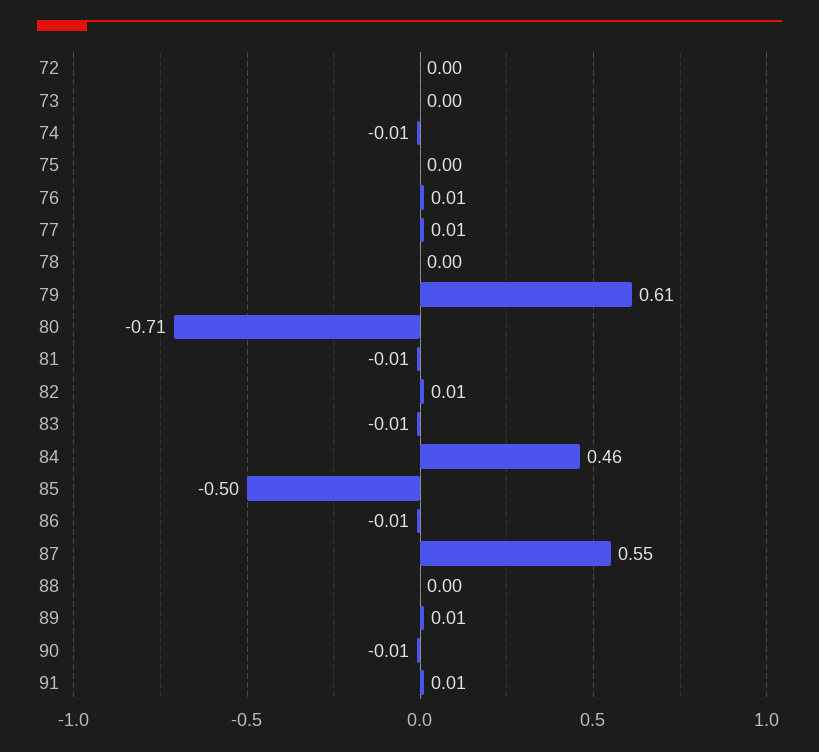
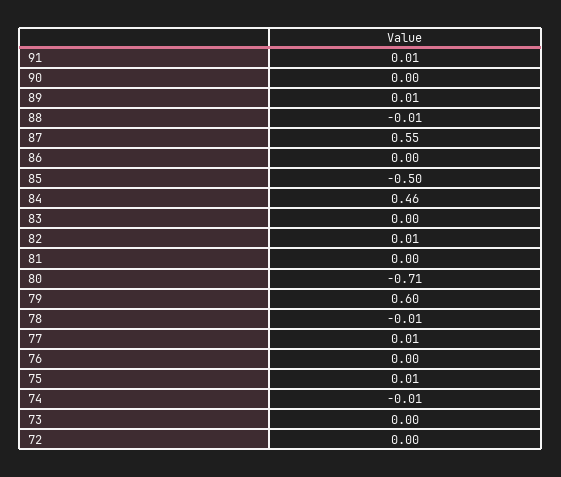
  {
    "72": 0,
    "73": 0,
    "74": -0.01,
-   "75": 0,
+   "75": 0.01,
-   "76": 0.01,
+   "76": 0,
    "77": 0.01,
-   "78": 0,
+   "78": -0.01,
-   "79": 0.61,
+   "79": 0.6,
    "80": -0.71,
-   "81": -0.01,
+   "81": 0,
    "82": 0.01,
-   "83": -0.01,
+   "83": 0,
    "84": 0.46,
    "85": -0.5,
-   "86": -0.01,
+   "86": 0,
    "87": 0.55,
-   "88": 0,
+   "88": -0.01,
    "89": 0.01,
-   "90": -0.01,
+   "90": 0,
    "91": 0.01
  }

